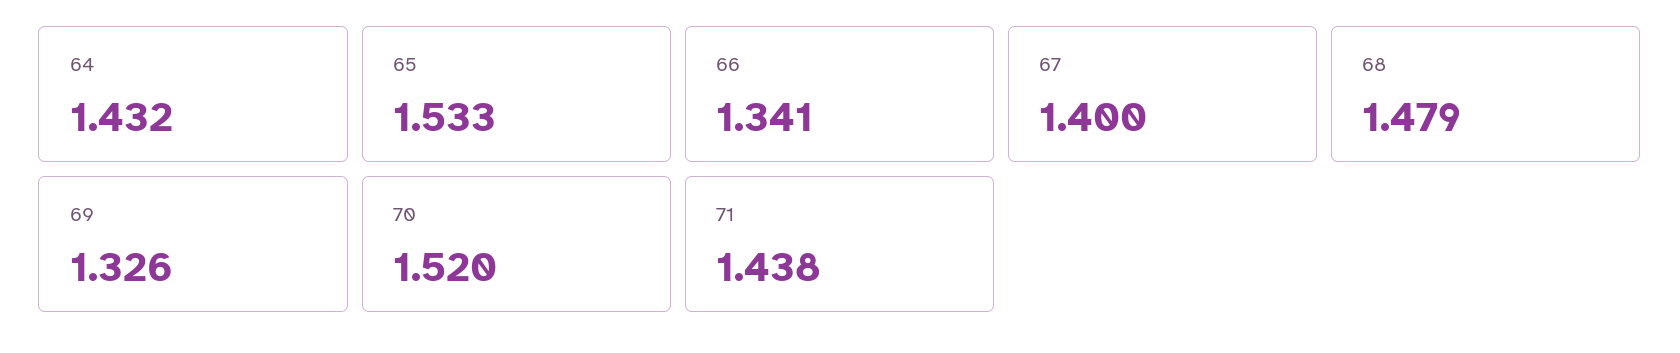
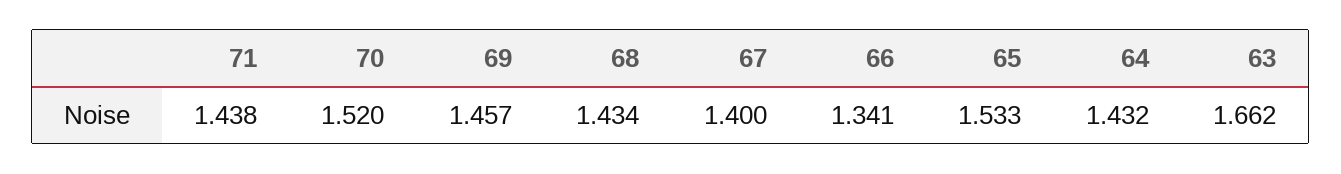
  {
    "64": 1.432,
    "65": 1.533,
    "66": 1.341,
    "67": 1.4,
-   "68": 1.479,
+   "68": 1.434,
-   "69": 1.326,
+   "69": 1.457,
    "70": 1.52,
-   "71": 1.438
+   "71": 1.438,
+   "63": 1.662
  }

